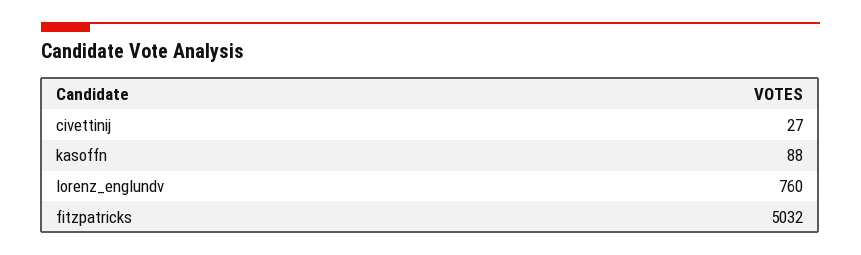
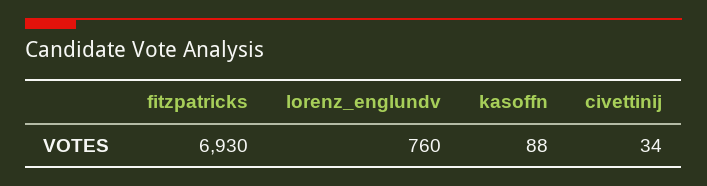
  {
-   "civettinij": 27,
+   "civettinij": 34,
    "kasoffn": 88,
    "lorenz_englundv": 760,
-   "fitzpatricks": 5032
+   "fitzpatricks": 6930
  }

